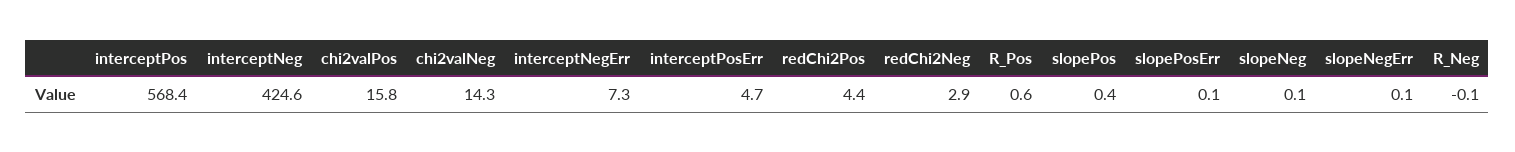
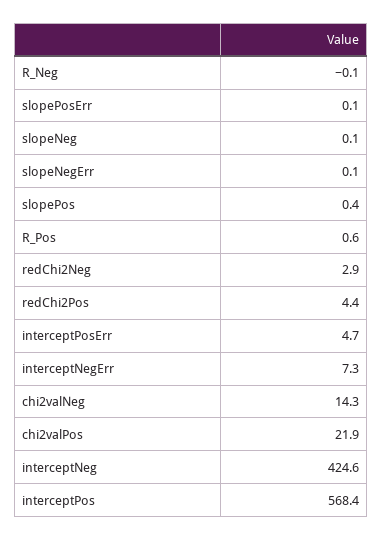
  {
    "interceptPos": 568.4,
    "interceptNeg": 424.6,
-   "chi2valPos": 15.8,
+   "chi2valPos": 21.9,
    "chi2valNeg": 14.3,
    "interceptNegErr": 7.3,
    "interceptPosErr": 4.7,
    "redChi2Pos": 4.4,
    "redChi2Neg": 2.9,
    "R_Pos": 0.6,
    "slopePos": 0.4,
    "slopePosErr": 0.1,
    "slopeNeg": 0.1,
    "slopeNegErr": 0.1,
    "R_Neg": -0.1
  }

